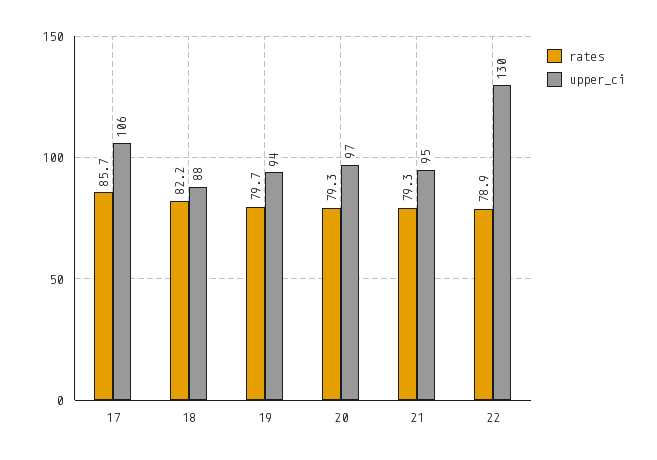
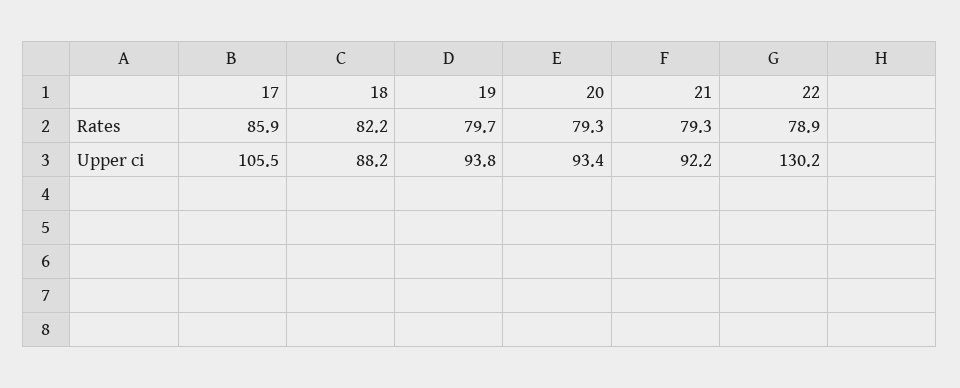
  {
    "rates": {
-     "17": 85.7,
+     "17": 85.9,
      "18": 82.2,
      "19": 79.7,
      "20": 79.3,
      "21": 79.3,
      "22": 78.9
    },
    "upper_ci": {
      "17": 105.5,
      "18": 88.2,
      "19": 93.8,
-     "20": 97,
+     "20": 93.4,
-     "21": 95,
+     "21": 92.2,
      "22": 130.2
    }
  }

